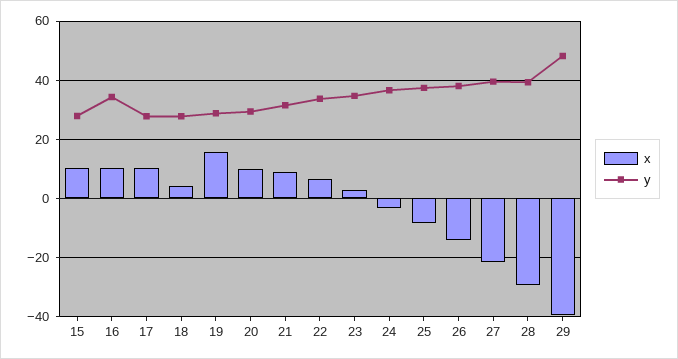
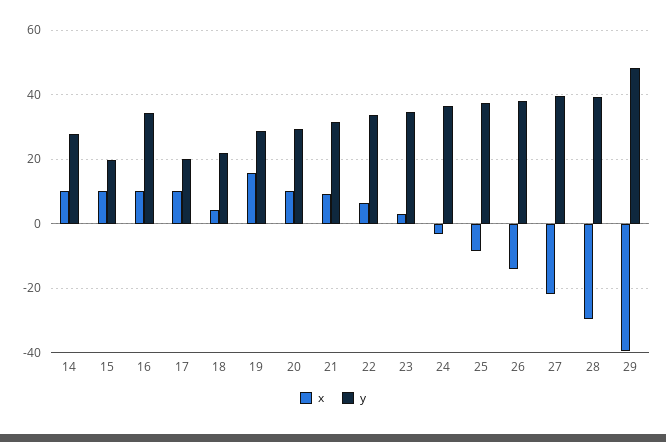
  {
    "x": {
      "15": 10,
      "16": 10,
      "17": 10,
      "18": 4,
      "19": 16,
      "20": 10,
      "21": 10,
      "22": 6,
      "23": 2,
      "24": -4,
      "25": -8,
      "26": -14,
      "27": -22,
      "28": -30,
-     "29": -40
+     "29": -40,
+     "14": 10
    },
    "y": {
-     "15": 27.5,
+     "15": 20,
      "16": 34,
-     "17": 27.5,
+     "17": 20,
-     "18": 27.5,
+     "18": 22,
      "19": 28,
      "20": 30,
      "21": 32,
      "22": 34,
      "23": 34,
      "24": 36,
      "25": 38,
      "26": 38,
      "27": 40,
      "28": 40,
-     "29": 48
+     "29": 48,
+     "14": 28
    }
  }

